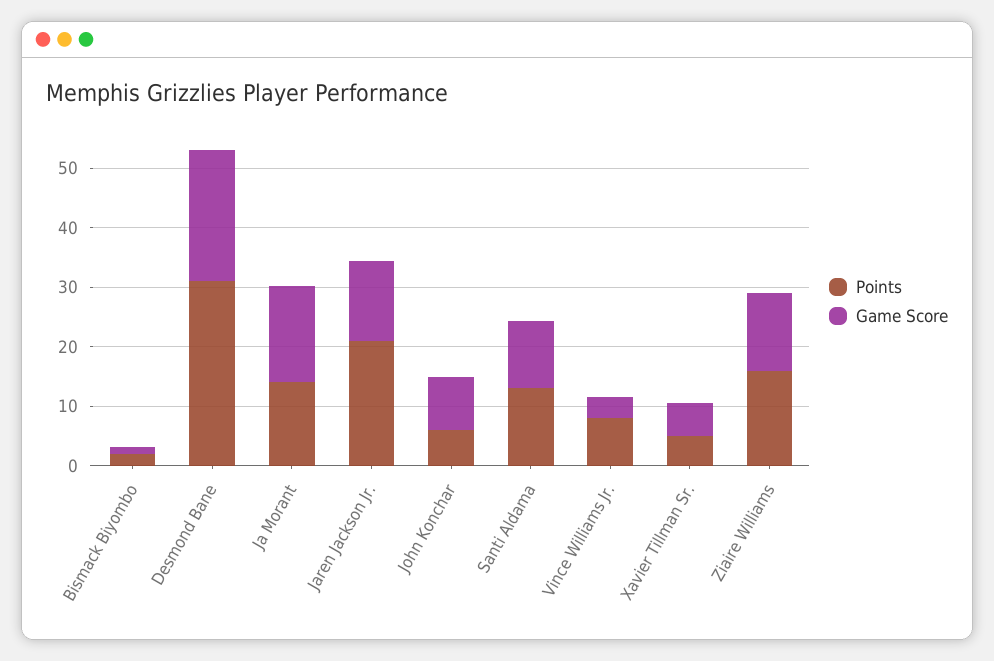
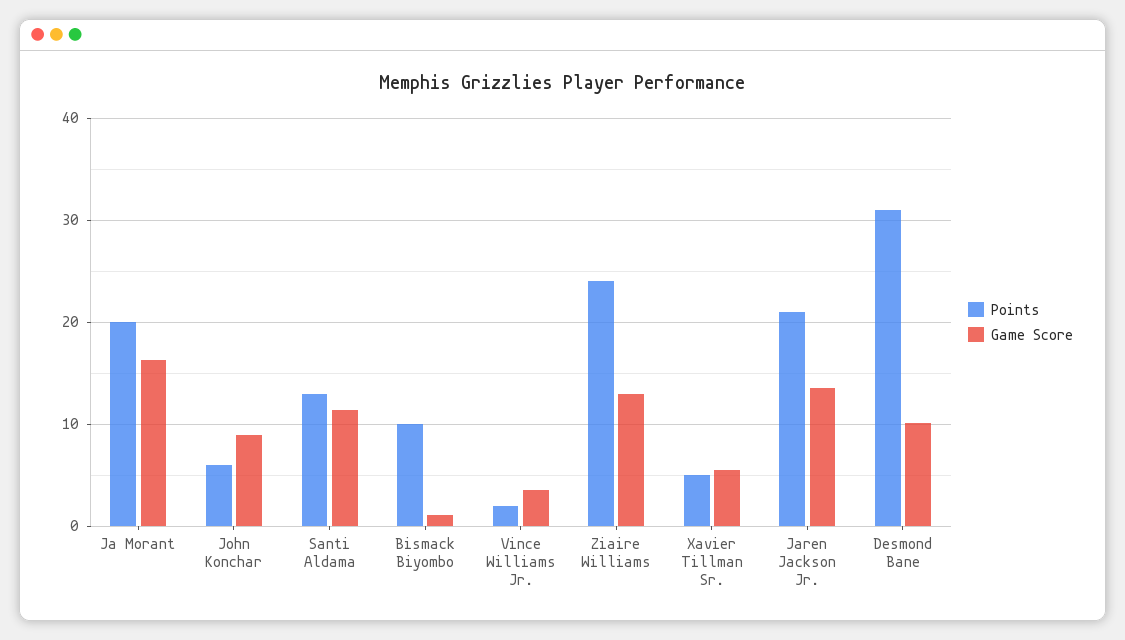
  {
    "Points": {
-     "Bismack Biyombo": 2,
+     "Bismack Biyombo": 10,
      "Desmond Bane": 31,
-     "Ja Morant": 14,
+     "Ja Morant": 20,
      "Jaren Jackson Jr.": 21,
      "John Konchar": 6,
      "Santi Aldama": 13,
-     "Vince Williams Jr.": 8,
+     "Vince Williams Jr.": 2,
      "Xavier Tillman Sr.": 5,
-     "Ziaire Williams": 16
+     "Ziaire Williams": 24
    },
    "Game Score": {
      "Bismack Biyombo": 1,
-     "Desmond Bane": 22,
+     "Desmond Bane": 10,
      "Ja Morant": 16,
      "Jaren Jackson Jr.": 14,
      "John Konchar": 9,
      "Santi Aldama": 11,
      "Vince Williams Jr.": 4,
      "Xavier Tillman Sr.": 6,
      "Ziaire Williams": 13
    }
  }

